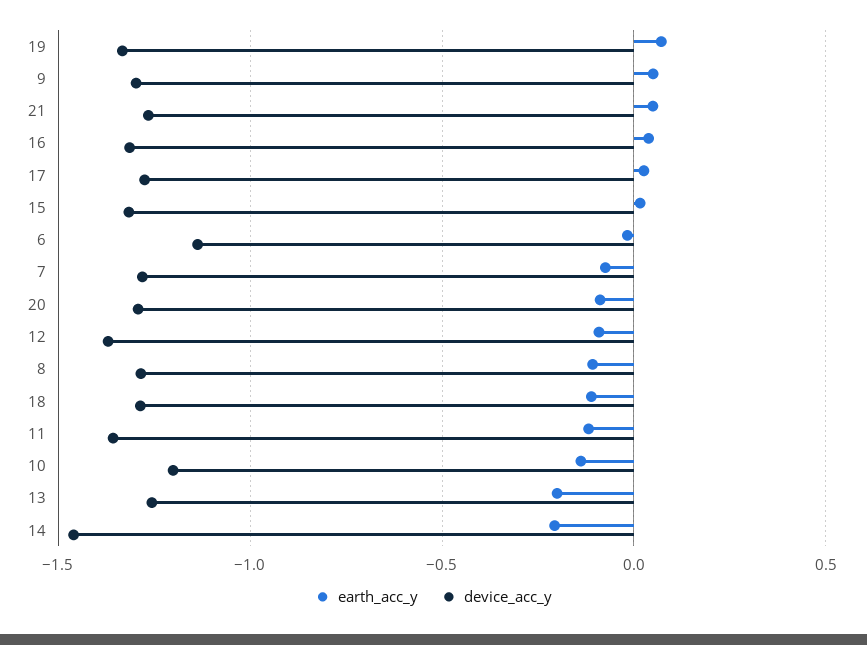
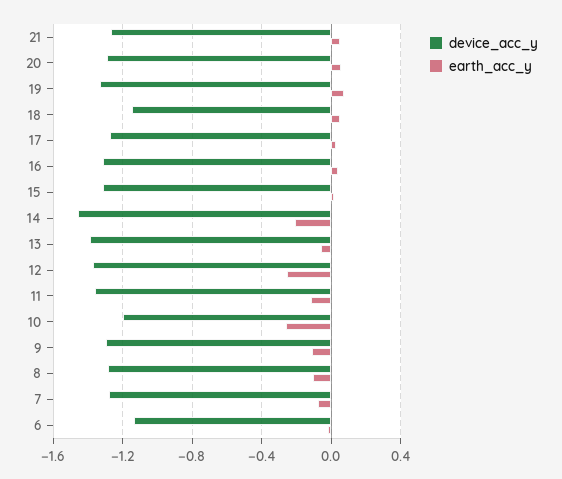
  {
    "earth_acc_y": {
      "19": 0.05,
-     "9": 0.05,
+     "9": -0.1,
      "21": 0.05,
      "16": 0.05,
      "17": 0.05,
      "15": 0,
      "6": 0,
      "7": -0.05,
-     "20": -0.1,
+     "20": 0.05,
-     "12": -0.1,
+     "12": -0.25,
      "8": -0.1,
-     "18": -0.1,
+     "18": 0.05,
      "11": -0.1,
-     "10": -0.15,
+     "10": -0.25,
-     "13": -0.2,
+     "13": -0.05,
      "14": -0.2
    },
    "device_acc_y": {
      "19": -1.35,
      "9": -1.3,
      "21": -1.25,
      "16": -1.3,
      "17": -1.3,
      "15": -1.3,
      "6": -1.15,
      "7": -1.3,
      "20": -1.3,
      "12": -1.35,
      "8": -1.3,
-     "18": -1.3,
+     "18": -1.15,
      "11": -1.35,
      "10": -1.2,
-     "13": -1.25,
+     "13": -1.4,
      "14": -1.45
    }
  }

